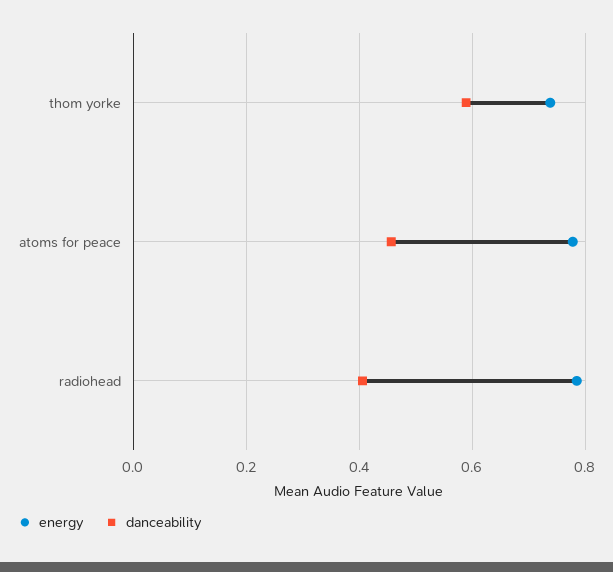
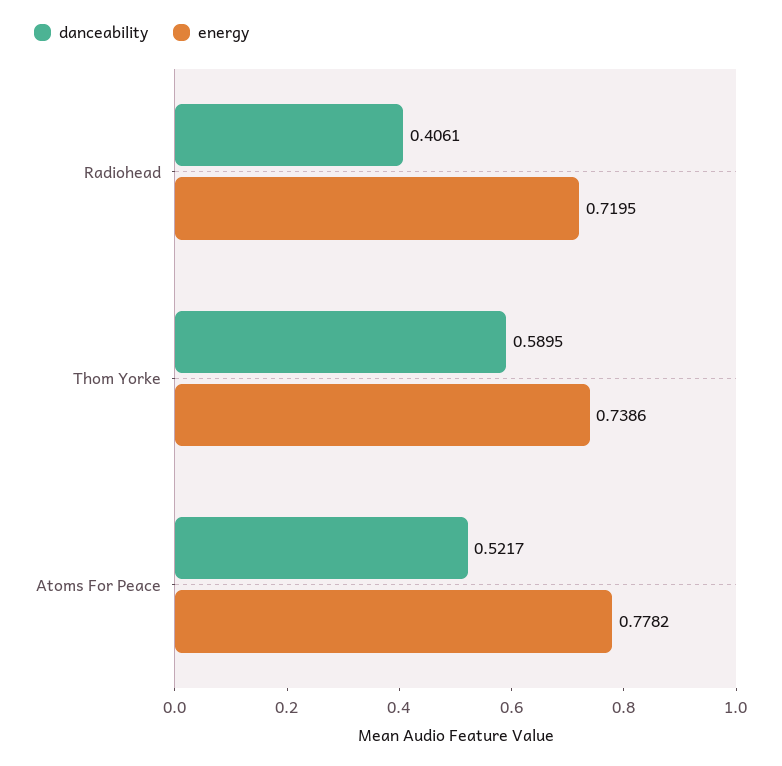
  {
    "energy": {
      "thom yorke": 0.7386,
      "atoms for peace": 0.7782,
-     "radiohead": 0.78
+     "radiohead": 0.7195
    },
    "danceability": {
      "thom yorke": 0.5895,
-     "atoms for peace": 0.46,
+     "atoms for peace": 0.5217,
      "radiohead": 0.4061
    }
  }

